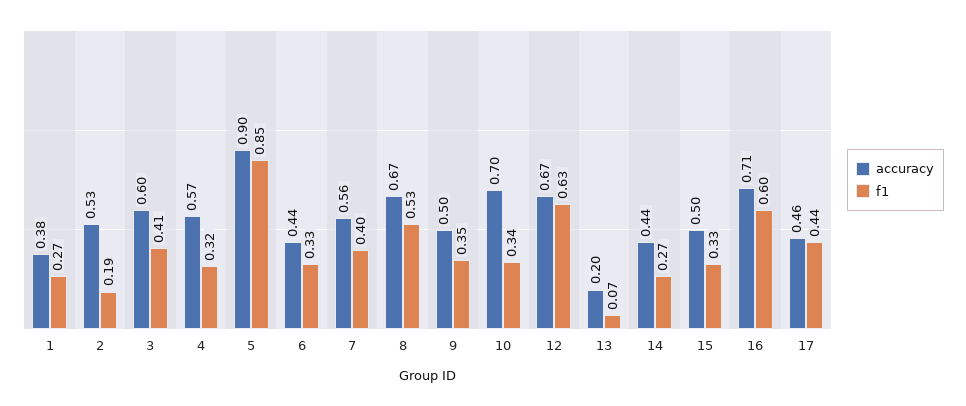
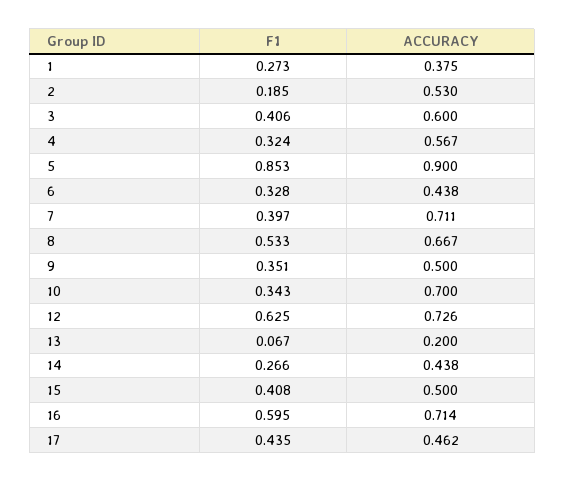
  {
    "accuracy": {
      "1": 0.375,
      "2": 0.53,
      "3": 0.6,
      "4": 0.567,
      "5": 0.9,
      "6": 0.438,
-     "7": 0.56,
+     "7": 0.711,
      "8": 0.667,
      "9": 0.5,
      "10": 0.7,
-     "12": 0.67,
+     "12": 0.726,
      "13": 0.2,
      "14": 0.438,
      "15": 0.5,
      "16": 0.714,
      "17": 0.462
    },
    "f1": {
      "1": 0.273,
      "2": 0.185,
      "3": 0.406,
      "4": 0.324,
      "5": 0.853,
      "6": 0.328,
      "7": 0.397,
      "8": 0.533,
      "9": 0.351,
      "10": 0.343,
      "12": 0.625,
      "13": 0.067,
      "14": 0.266,
-     "15": 0.33,
+     "15": 0.408,
      "16": 0.595,
      "17": 0.435
    }
  }

